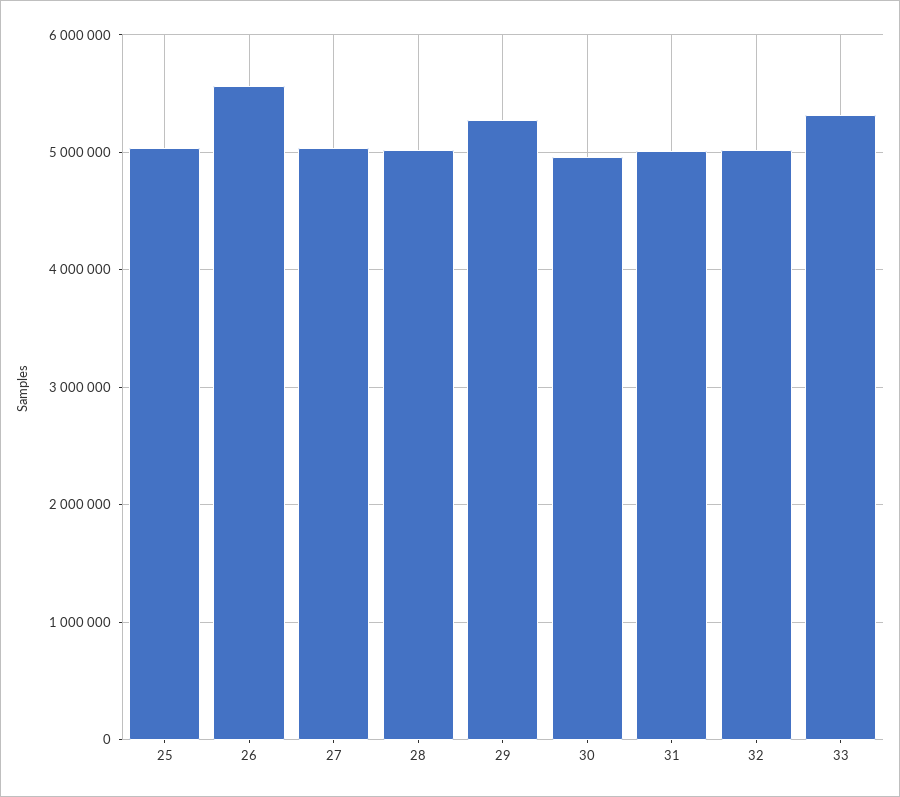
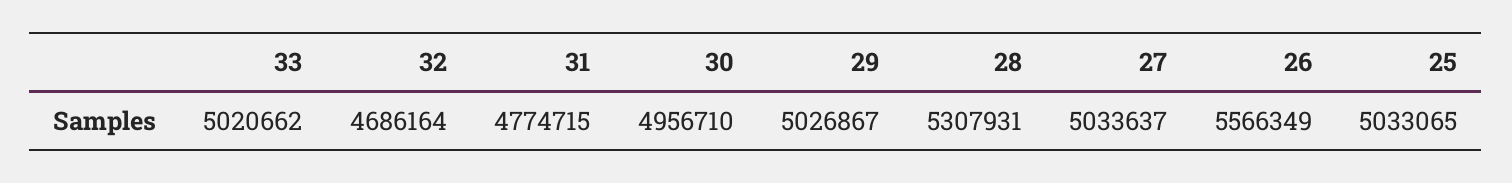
  {
    "25": 5033065,
    "26": 5566349,
    "27": 5033637,
-   "28": 5000000,
+   "28": 5307931,
-   "29": 5300000,
+   "29": 5026867,
    "30": 4956710,
-   "31": 5000000,
+   "31": 4774715,
-   "32": 5000000,
+   "32": 4686164,
-   "33": 5300000
+   "33": 5020662
  }

